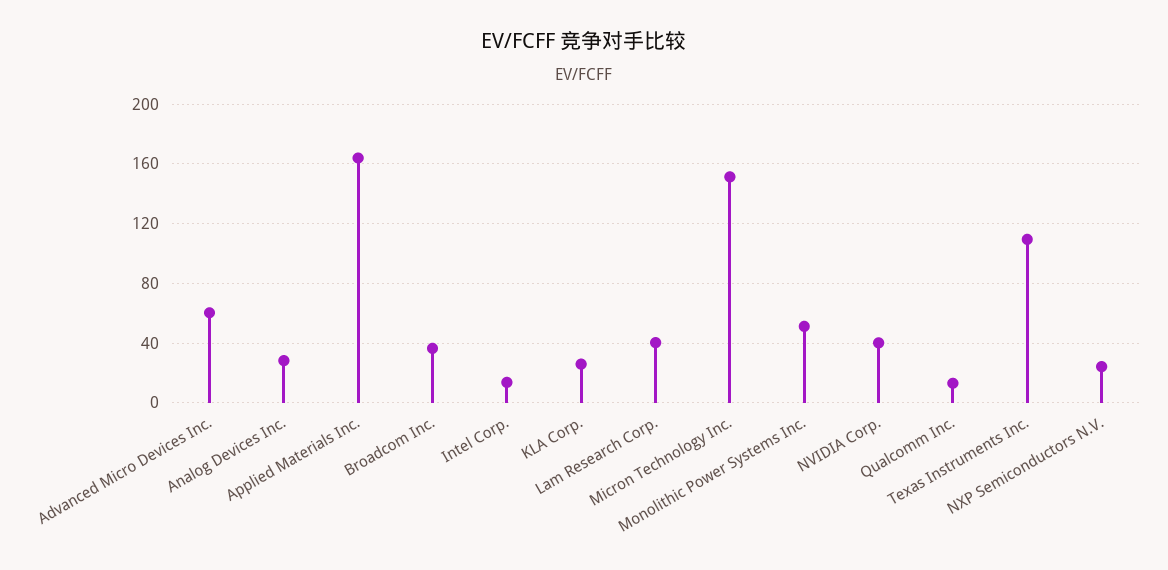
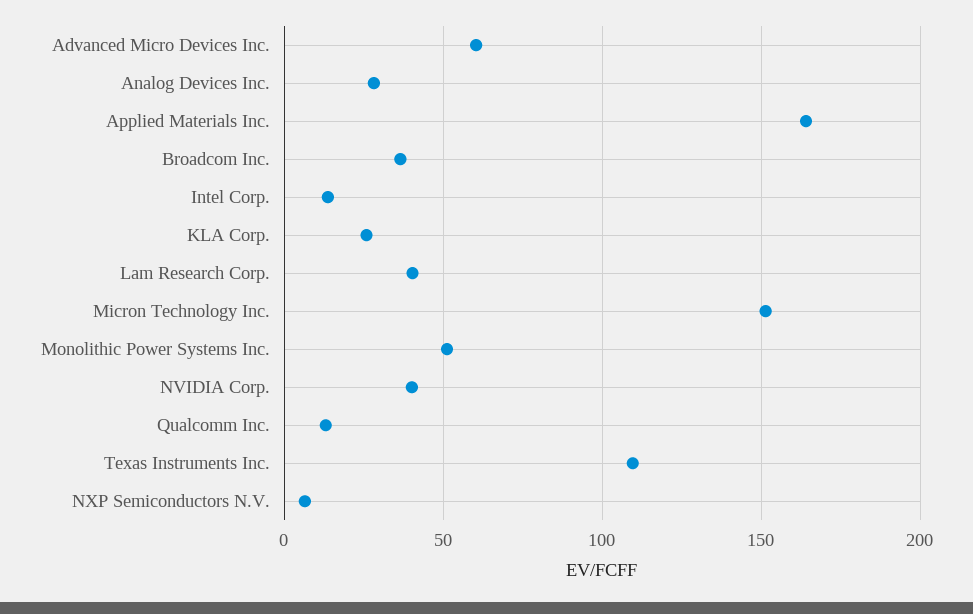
  {
    "Advanced Micro Devices Inc.": 60,
    "Analog Devices Inc.": 30,
    "Applied Materials Inc.": 165,
    "Broadcom Inc.": 35,
    "Intel Corp.": 15,
    "KLA Corp.": 25,
    "Lam Research Corp.": 40,
    "Micron Technology Inc.": 150,
    "Monolithic Power Systems Inc.": 50,
    "NVIDIA Corp.": 40,
    "Qualcomm Inc.": 15,
    "Texas Instruments Inc.": 110,
-   "NXP Semiconductors N.V.": 25
+   "NXP Semiconductors N.V.": 5
  }

